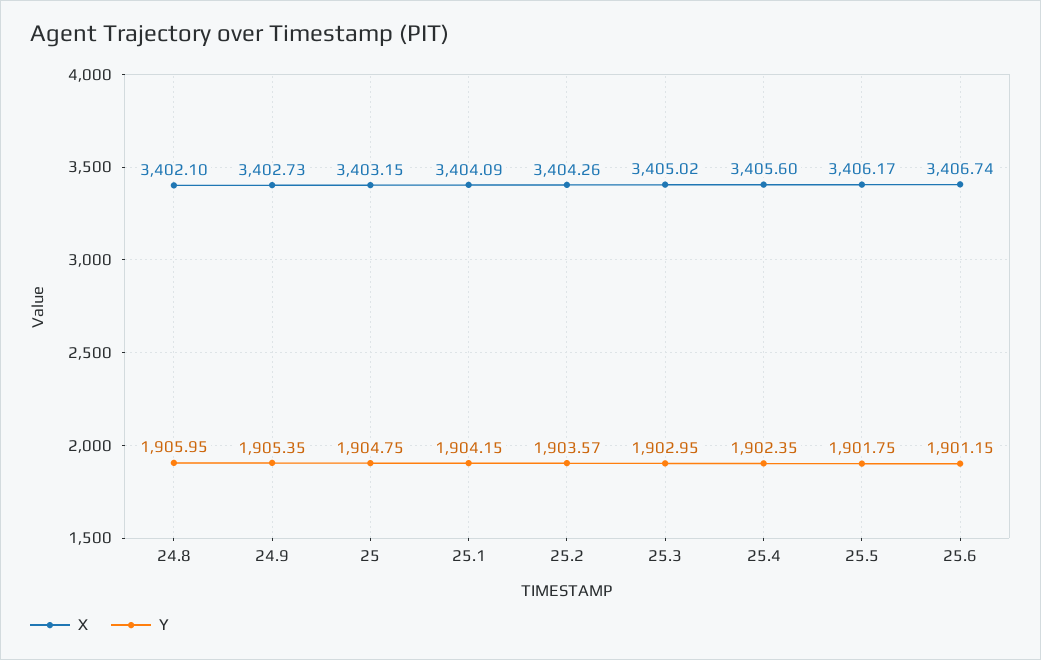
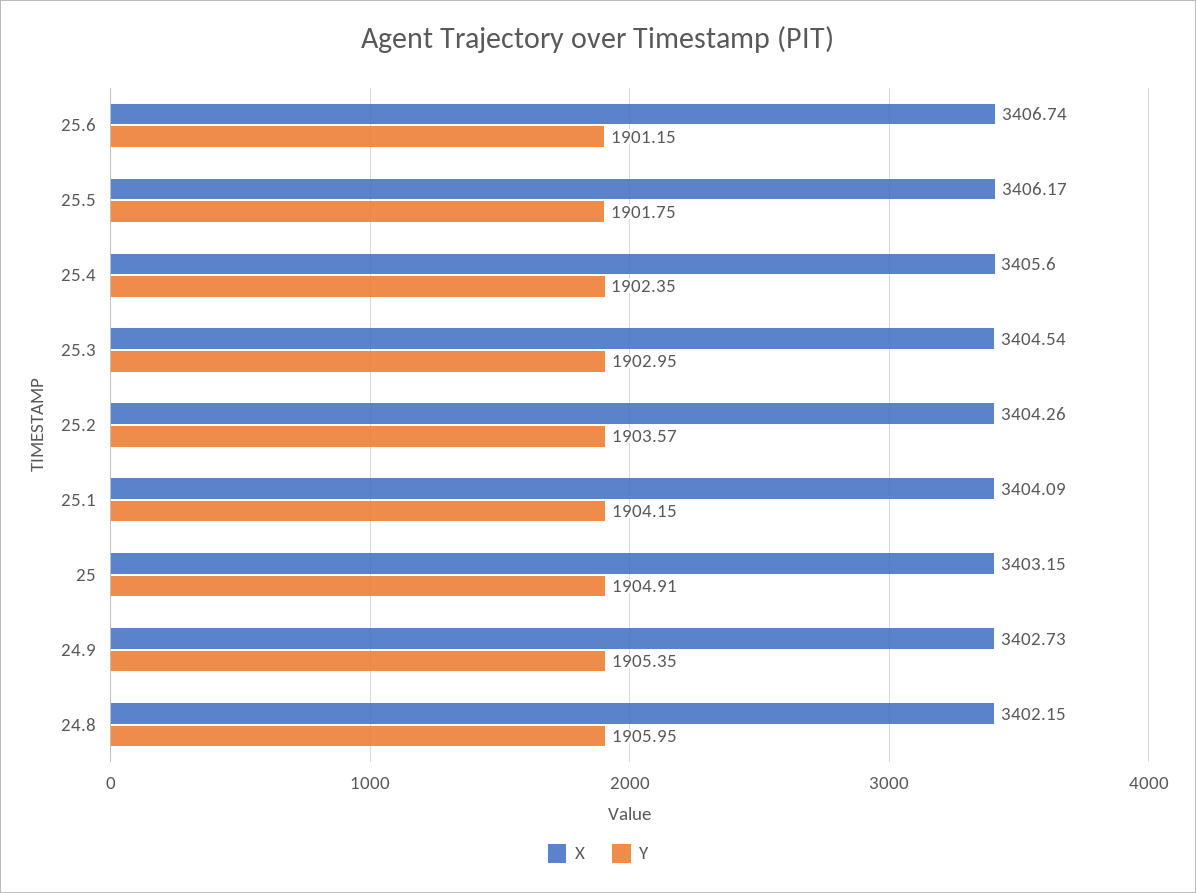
  {
    "X": {
-     "24.8": 3402.1,
+     "24.8": 3402.15,
      "24.9": 3402.73,
      "25": 3403.15,
      "25.1": 3404.09,
      "25.2": 3404.26,
-     "25.3": 3405.02,
+     "25.3": 3404.54,
      "25.4": 3405.6,
      "25.5": 3406.17,
      "25.6": 3406.74
    },
    "Y": {
      "24.8": 1905.95,
      "24.9": 1905.35,
-     "25": 1904.75,
+     "25": 1904.91,
      "25.1": 1904.15,
      "25.2": 1903.57,
      "25.3": 1902.95,
      "25.4": 1902.35,
      "25.5": 1901.75,
      "25.6": 1901.15
    }
  }

